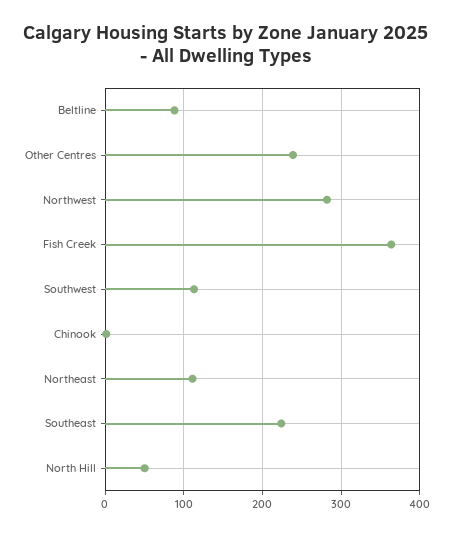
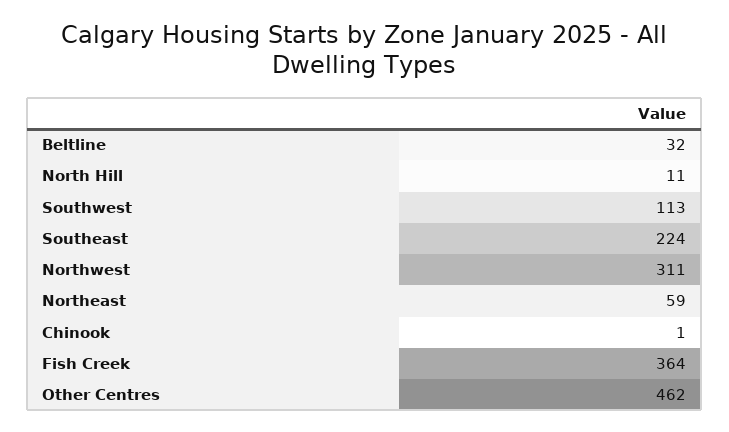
  {
-   "Beltline": 90,
+   "Beltline": 32,
-   "Other Centres": 240,
+   "Other Centres": 462,
-   "Northwest": 280,
+   "Northwest": 311,
    "Fish Creek": 364,
    "Southwest": 113,
    "Chinook": 1,
-   "Northeast": 110,
+   "Northeast": 59,
    "Southeast": 224,
-   "North Hill": 50
+   "North Hill": 11
  }

